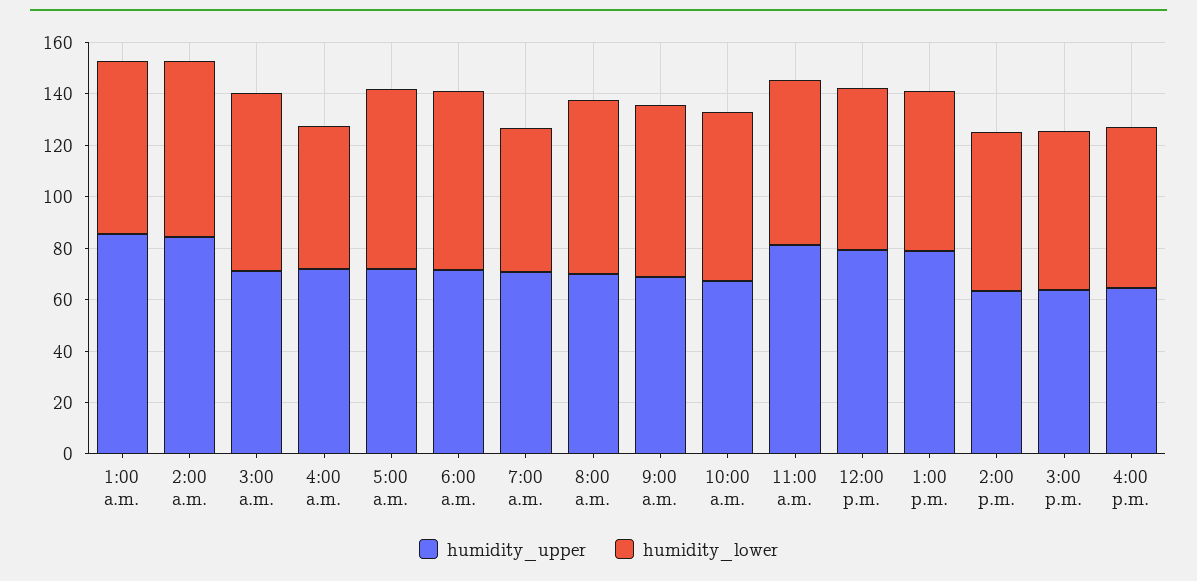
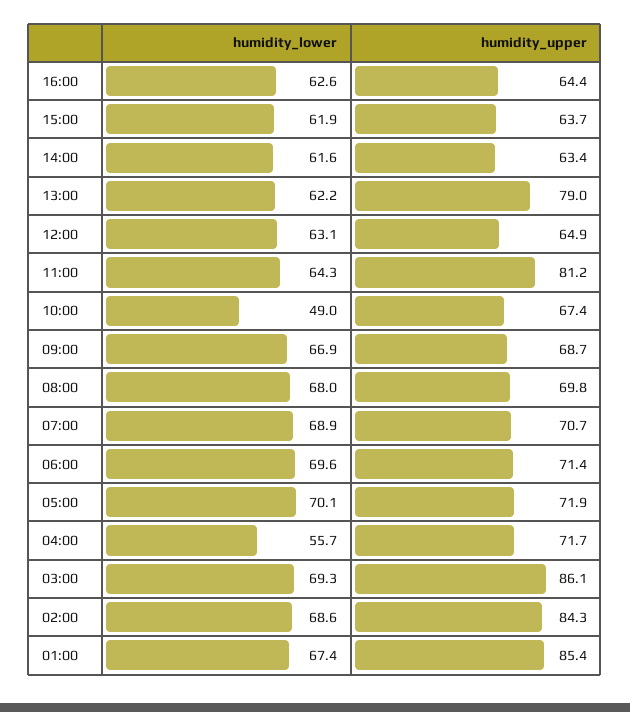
  {
    "humidity_upper": {
      "1:00 a.m.": 85.4,
      "2:00 a.m.": 84.3,
-     "3:00 a.m.": 70,
+     "3:00 a.m.": 86.1,
      "4:00 a.m.": 71.7,
      "5:00 a.m.": 71.9,
      "6:00 a.m.": 71.4,
      "7:00 a.m.": 70.7,
      "8:00 a.m.": 69.8,
      "9:00 a.m.": 68.7,
      "10:00 a.m.": 67.4,
      "11:00 a.m.": 81.2,
-     "12:00 p.m.": 80,
+     "12:00 p.m.": 64.9,
      "1:00 p.m.": 79,
      "2:00 p.m.": 63.4,
      "3:00 p.m.": 63.7,
      "4:00 p.m.": 64.4
    },
    "humidity_lower": {
      "1:00 a.m.": 67.4,
      "2:00 a.m.": 68.6,
      "3:00 a.m.": 69.3,
      "4:00 a.m.": 55.7,
      "5:00 a.m.": 70.1,
      "6:00 a.m.": 69.6,
-     "7:00 a.m.": 55,
+     "7:00 a.m.": 68.9,
      "8:00 a.m.": 68,
      "9:00 a.m.": 66.9,
-     "10:00 a.m.": 65,
+     "10:00 a.m.": 49,
      "11:00 a.m.": 64.3,
      "12:00 p.m.": 63.1,
      "1:00 p.m.": 62.2,
      "2:00 p.m.": 61.6,
      "3:00 p.m.": 61.9,
      "4:00 p.m.": 62.6
    }
  }

